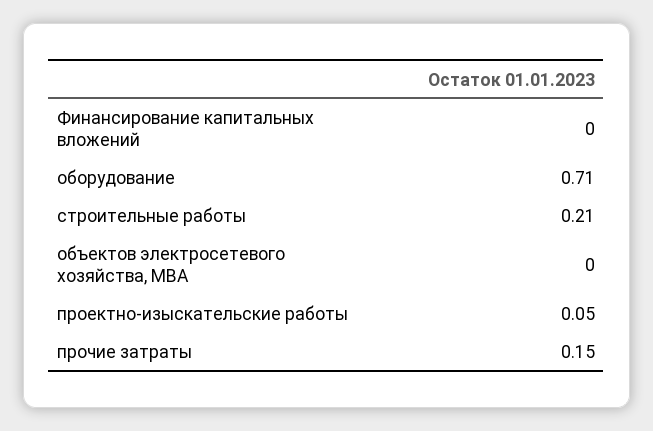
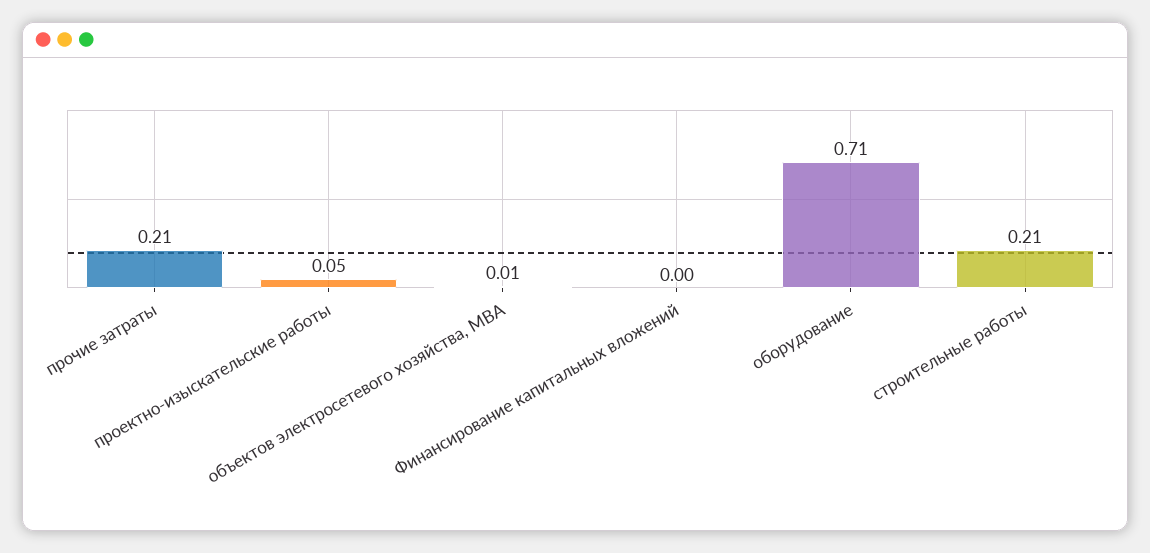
  {
    "Финансирование капитальных вложений": 0,
    "оборудование": 0.71,
    "строительные работы": 0.21,
-   "объектов электросетевого хозяйства, МВА": 0,
+   "объектов электросетевого хозяйства, МВА": 0.01,
    "проектно-изыскательские работы": 0.05,
-   "прочие затраты": 0.15
+   "прочие затраты": 0.21
  }

